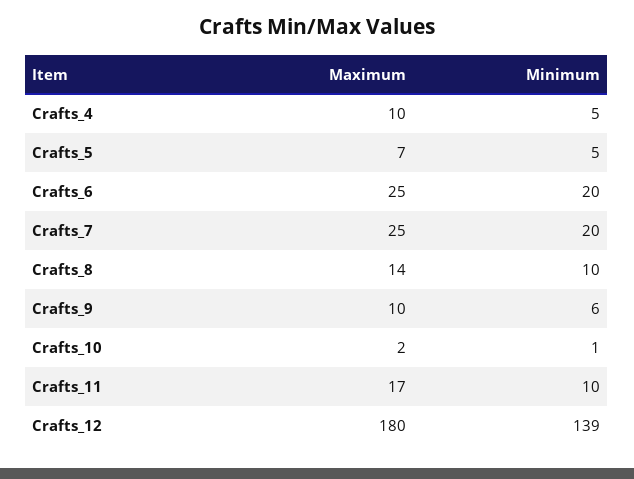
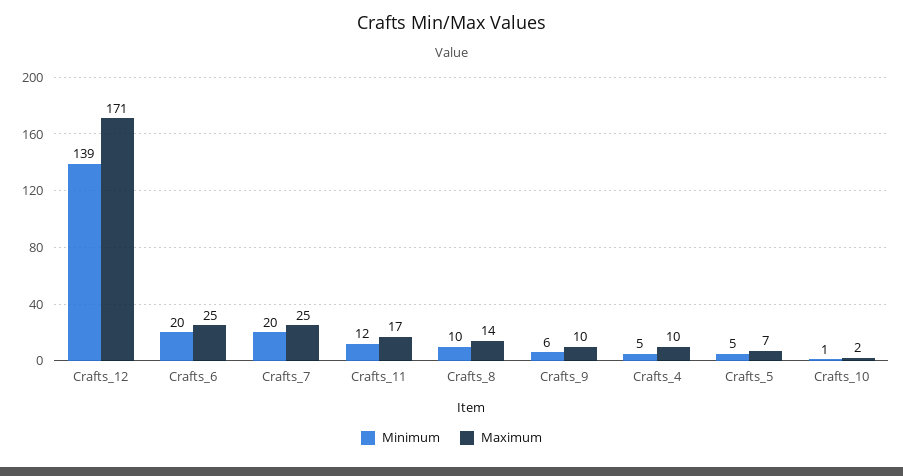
  {
    "Maximum": {
      "Crafts_4": 10,
      "Crafts_5": 7,
      "Crafts_6": 25,
      "Crafts_7": 25,
      "Crafts_8": 14,
      "Crafts_9": 10,
      "Crafts_10": 2,
      "Crafts_11": 17,
-     "Crafts_12": 180
+     "Crafts_12": 171
    },
    "Minimum": {
      "Crafts_4": 5,
      "Crafts_5": 5,
      "Crafts_6": 20,
      "Crafts_7": 20,
      "Crafts_8": 10,
      "Crafts_9": 6,
      "Crafts_10": 1,
-     "Crafts_11": 10,
+     "Crafts_11": 12,
      "Crafts_12": 139
    }
  }

